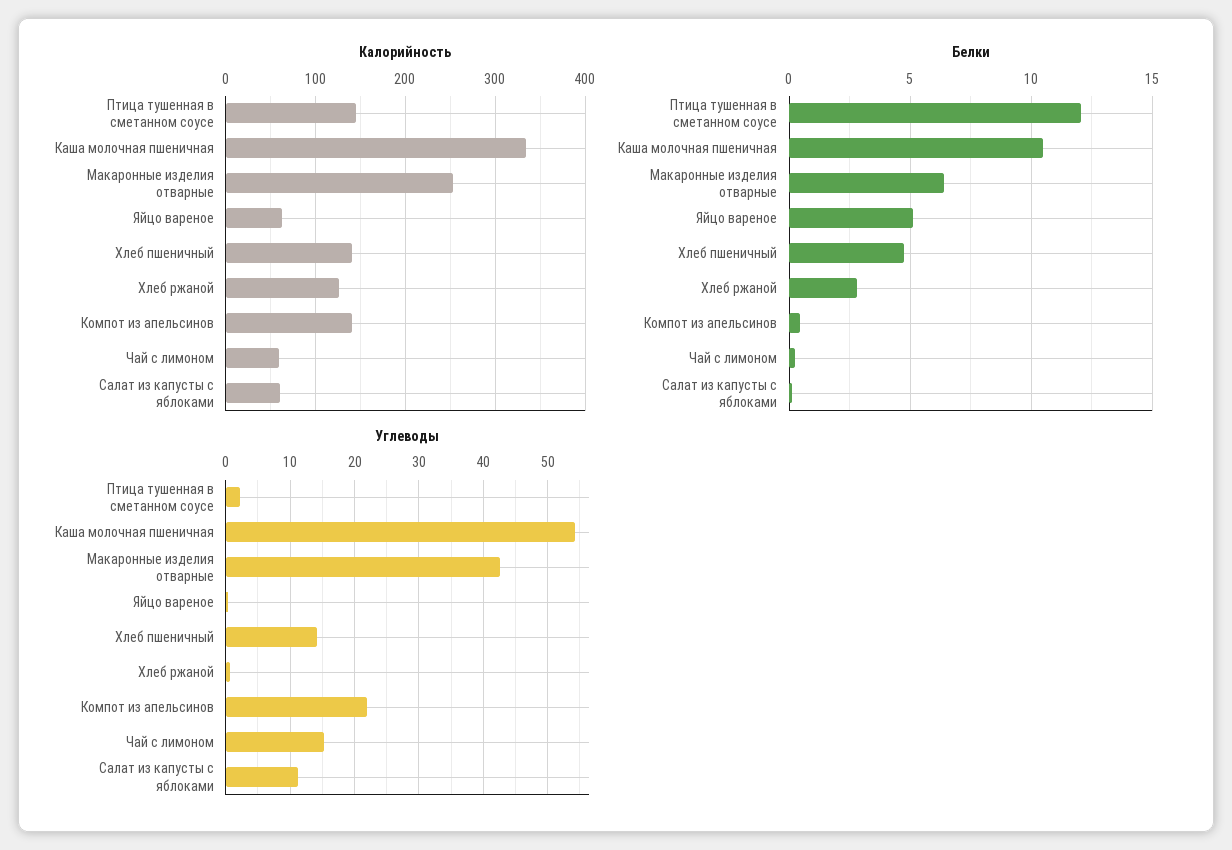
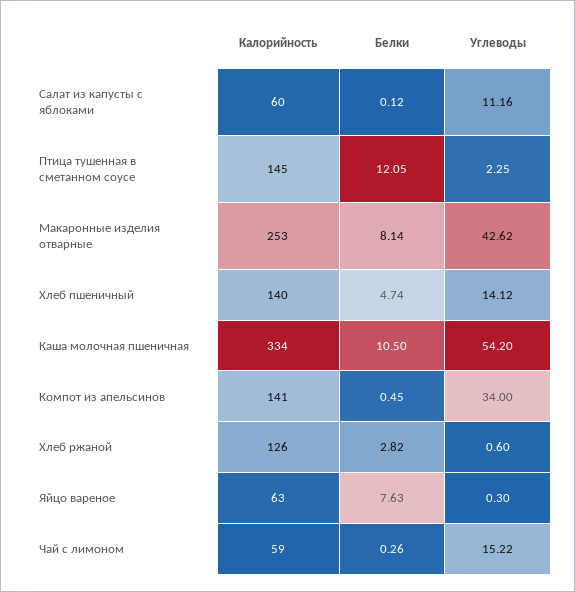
  {
    "Калорийность": {
      "Птица тушенная в сметанном соусе": 145,
      "Каша молочная пшеничная": 334,
      "Макаронные изделия отварные": 253,
      "Яйцо вареное": 63,
      "Хлеб пшеничный": 140,
      "Хлеб ржаной": 126,
      "Компот из апельсинов": 141,
      "Чай с лимоном": 59,
      "Салат из капусты с яблоками": 60
    },
    "Белки": {
      "Птица тушенная в сметанном соусе": 12.05,
      "Каша молочная пшеничная": 10.5,
-     "Макаронные изделия отварные": 6.5,
+     "Макаронные изделия отварные": 8.14,
-     "Яйцо вареное": 5,
+     "Яйцо вареное": 7.63,
      "Хлеб пшеничный": 4.74,
      "Хлеб ржаной": 2.82,
      "Компот из апельсинов": 0.45,
      "Чай с лимоном": 0.26,
      "Салат из капусты с яблоками": 0.12
    },
    "Углеводы": {
      "Птица тушенная в сметанном соусе": 2.25,
      "Каша молочная пшеничная": 54.2,
      "Макаронные изделия отварные": 42.62,
      "Яйцо вареное": 0.3,
      "Хлеб пшеничный": 14.12,
      "Хлеб ржаной": 0.6,
-     "Компот из апельсинов": 22,
+     "Компот из апельсинов": 34,
      "Чай с лимоном": 15.22,
      "Салат из капусты с яблоками": 11.16
    }
  }

